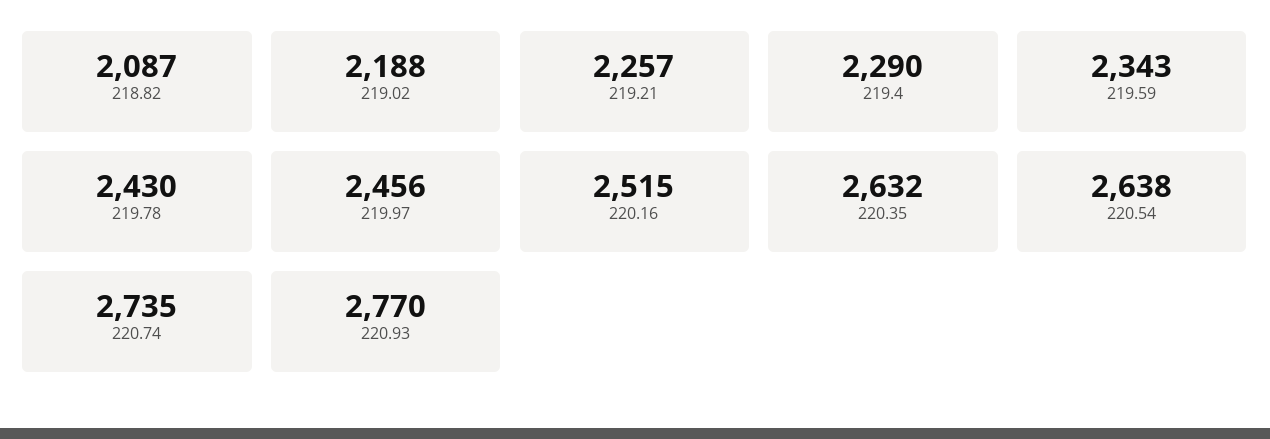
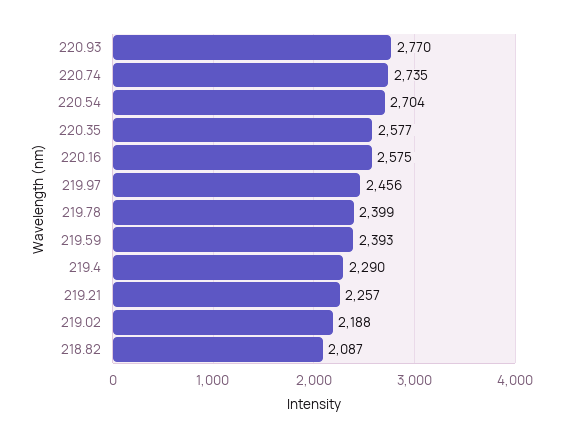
  {
    "218.82": 2087,
    "219.02": 2188,
    "219.21": 2257,
    "219.4": 2290,
-   "219.59": 2343,
+   "219.59": 2393,
-   "219.78": 2430,
+   "219.78": 2399,
    "219.97": 2456,
-   "220.16": 2515,
+   "220.16": 2575,
-   "220.35": 2632,
+   "220.35": 2577,
-   "220.54": 2638,
+   "220.54": 2704,
    "220.74": 2735,
    "220.93": 2770
  }

